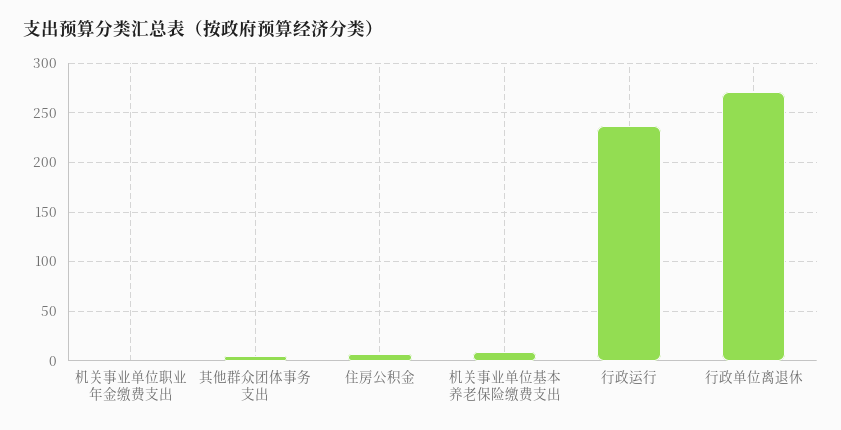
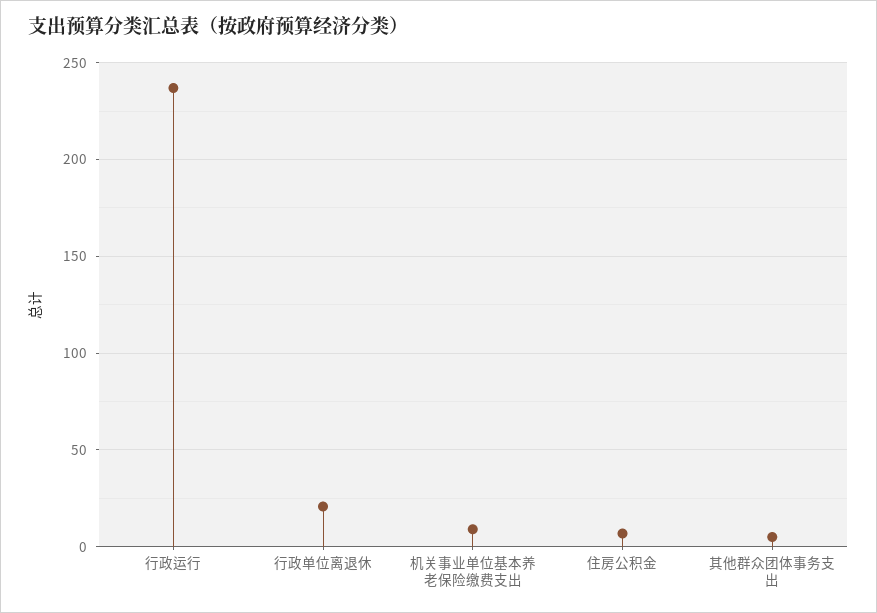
  {
-   "机关事业单位职业年金缴费支出": 0,
    "其他群众团体事务支出": 5,
    "住房公积金": 5,
    "机关事业单位基本养老保险缴费支出": 10,
    "行政运行": 235,
-   "行政单位离退休": 270
+   "行政单位离退休": 20
  }

